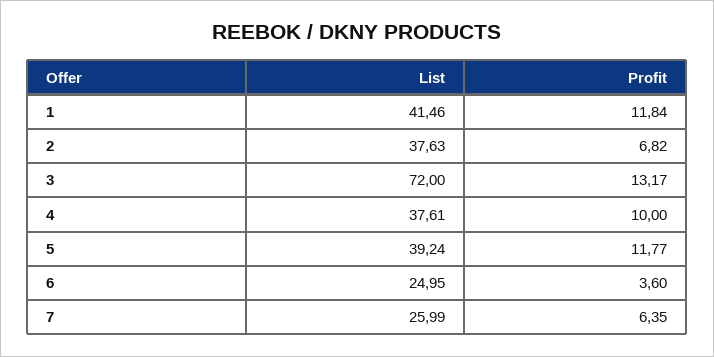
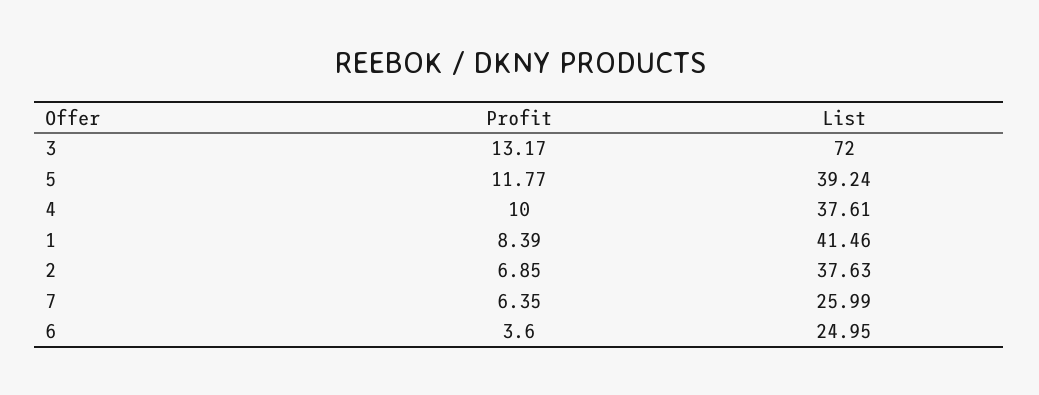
  {
    "List": {
      "1": 41.46,
      "2": 37.63,
      "3": 72,
      "4": 37.61,
      "5": 39.24,
      "6": 24.95,
      "7": 25.99
    },
    "Profit": {
-     "1": 11.84,
+     "1": 8.39,
-     "2": 6.82,
+     "2": 6.85,
      "3": 13.17,
      "4": 10,
      "5": 11.77,
      "6": 3.6,
      "7": 6.35
    }
  }

